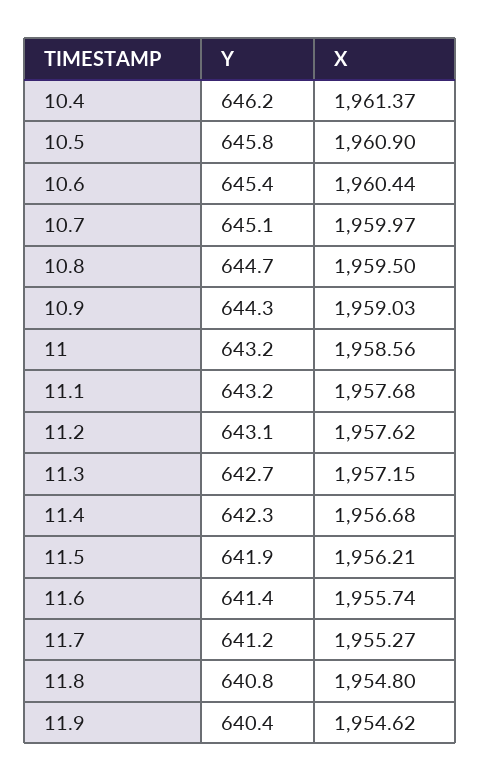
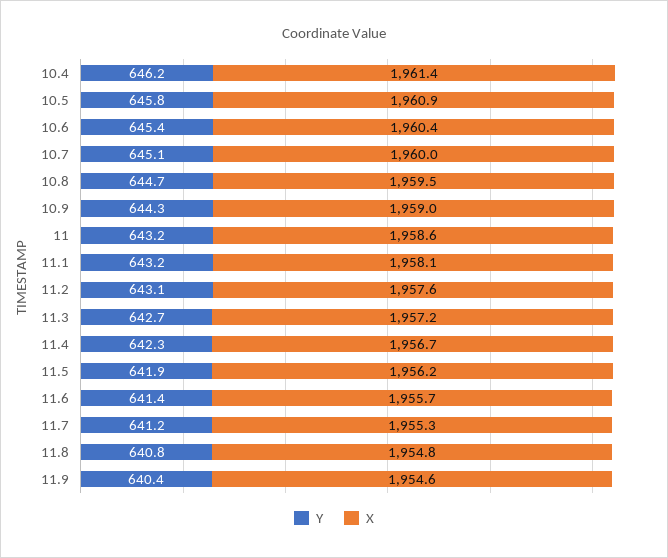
  {
    "Y": {
      "10.4": 646.2,
      "10.5": 645.8,
      "10.6": 645.4,
      "10.7": 645.1,
      "10.8": 644.7,
      "10.9": 644.3,
      "11": 643.2,
      "11.1": 643.2,
      "11.2": 643.1,
      "11.3": 642.7,
      "11.4": 642.3,
      "11.5": 641.9,
      "11.6": 641.4,
      "11.7": 641.2,
      "11.8": 640.8,
      "11.9": 640.4
    },
    "X": {
      "10.4": 1961.37,
      "10.5": 1960.9,
      "10.6": 1960.44,
      "10.7": 1959.97,
      "10.8": 1959.5,
      "10.9": 1959.03,
      "11": 1958.56,
-     "11.1": 1957.68,
+     "11.1": 1958.1,
      "11.2": 1957.62,
      "11.3": 1957.15,
      "11.4": 1956.68,
      "11.5": 1956.21,
      "11.6": 1955.74,
      "11.7": 1955.27,
      "11.8": 1954.8,
      "11.9": 1954.62
    }
  }

